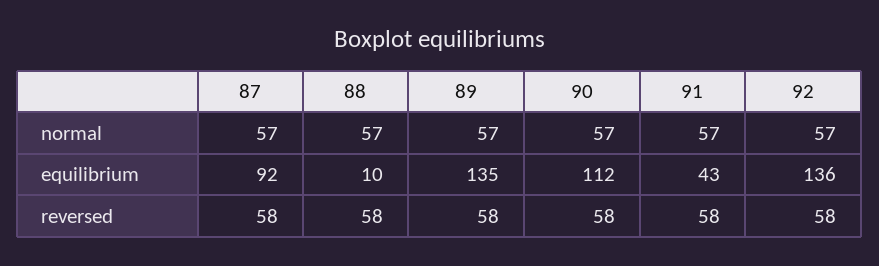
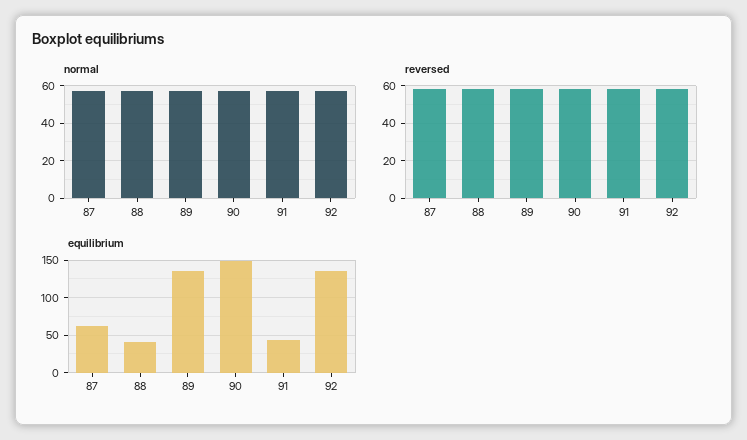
  {
    "normal": {
      "87": 57,
      "88": 57,
      "89": 57,
      "90": 57,
      "91": 57,
      "92": 57
    },
    "equilibrium": {
-     "87": 92,
+     "87": 60,
-     "88": 10,
+     "88": 40,
      "89": 135,
-     "90": 112,
+     "90": 150,
      "91": 43,
      "92": 136
    },
    "reversed": {
      "87": 58,
      "88": 58,
      "89": 58,
      "90": 58,
      "91": 58,
      "92": 58
    }
  }

